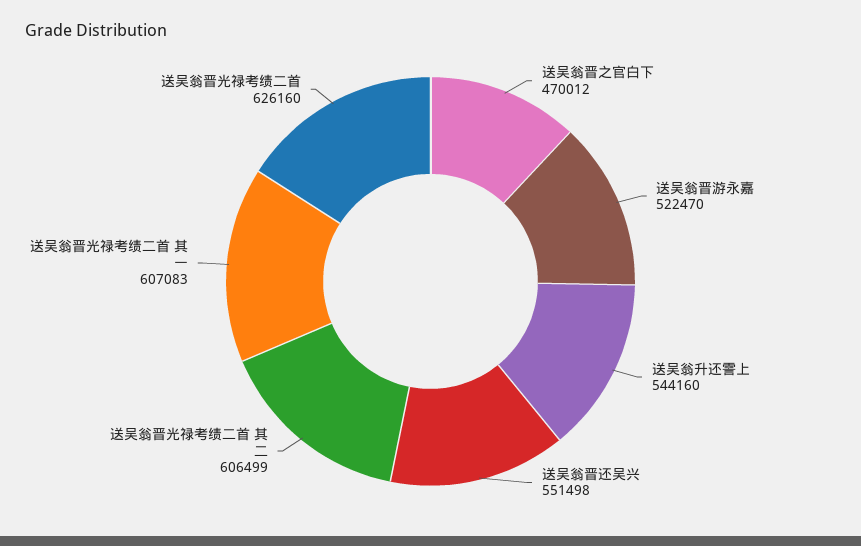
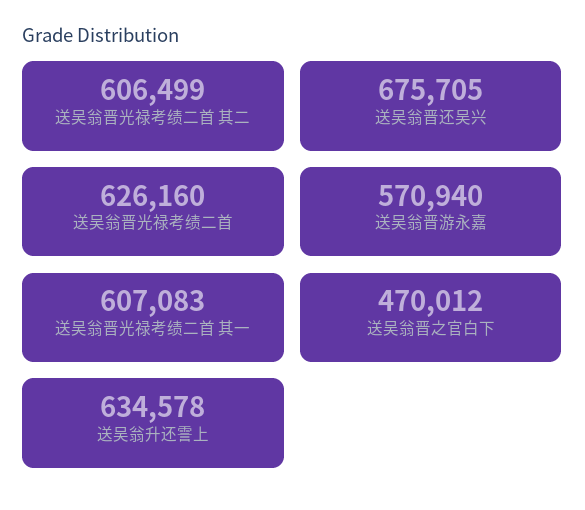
  {
    "送吴翁晋之官白下": 470012,
-   "送吴翁晋游永嘉": 522470,
+   "送吴翁晋游永嘉": 570940,
-   "送吴翁升还霅上": 544160,
+   "送吴翁升还霅上": 634578,
-   "送吴翁晋还吴兴": 551498,
+   "送吴翁晋还吴兴": 675705,
    "送吴翁晋光禄考绩二首 其二": 606499,
    "送吴翁晋光禄考绩二首 其一": 607083,
    "送吴翁晋光禄考绩二首": 626160
  }

